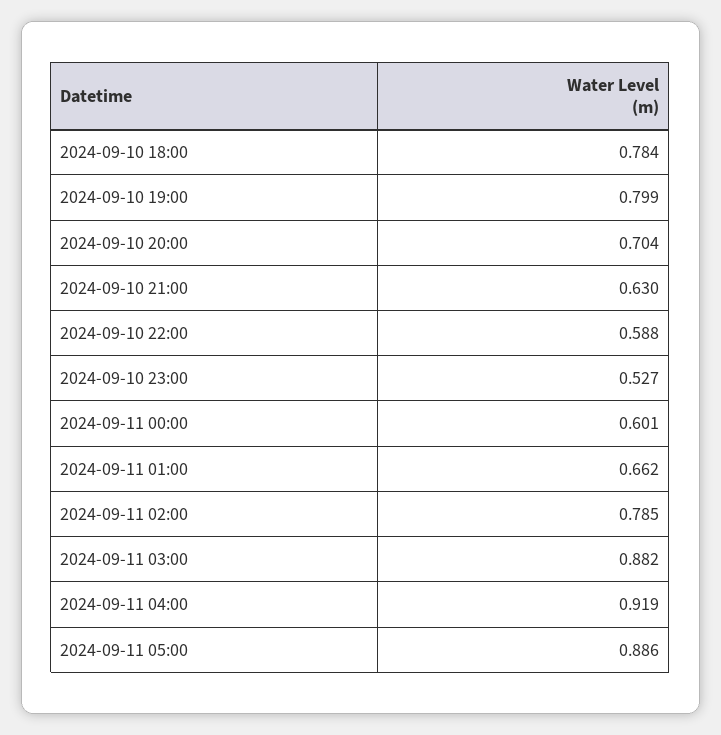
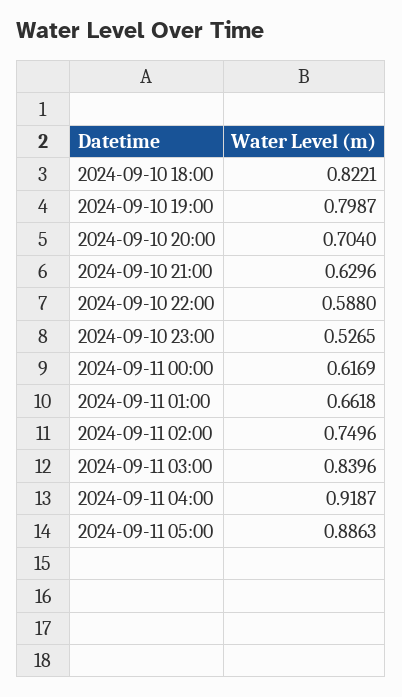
  {
-   "2024-09-10 18:00": 0.784,
+   "2024-09-10 18:00": 0.8221,
    "2024-09-10 19:00": 0.7987,
    "2024-09-10 20:00": 0.704,
    "2024-09-10 21:00": 0.6296,
    "2024-09-10 22:00": 0.588,
    "2024-09-10 23:00": 0.5265,
-   "2024-09-11 00:00": 0.601,
+   "2024-09-11 00:00": 0.6169,
    "2024-09-11 01:00": 0.6618,
-   "2024-09-11 02:00": 0.785,
+   "2024-09-11 02:00": 0.7496,
-   "2024-09-11 03:00": 0.882,
+   "2024-09-11 03:00": 0.8396,
    "2024-09-11 04:00": 0.9187,
    "2024-09-11 05:00": 0.8863
  }

